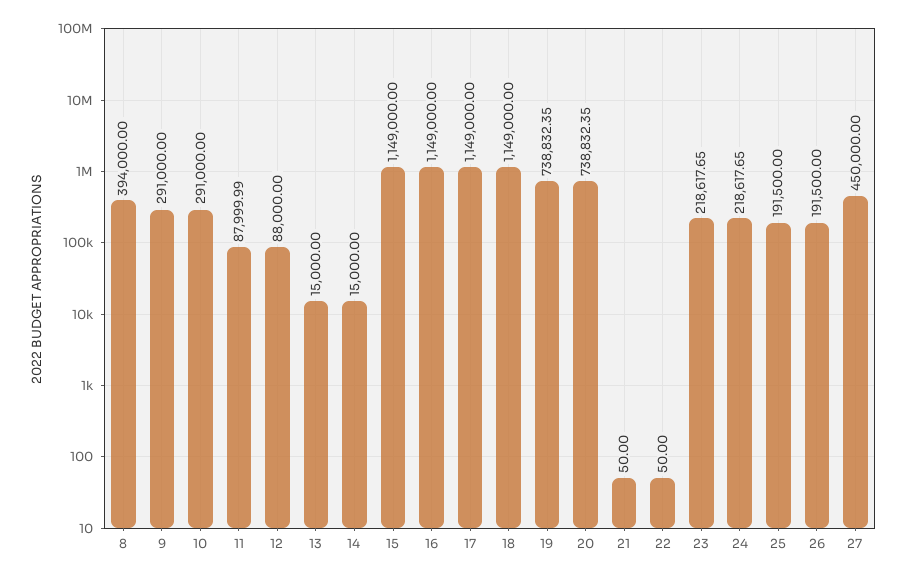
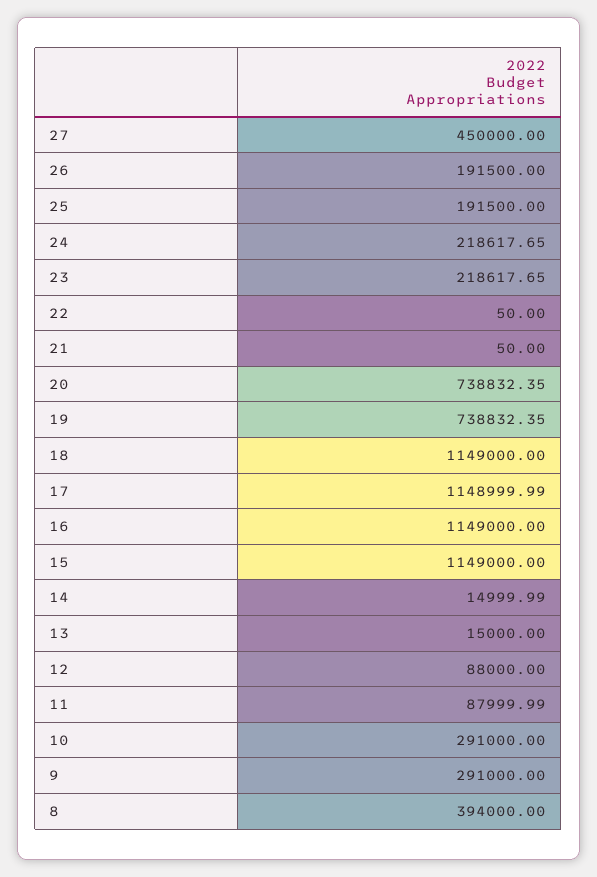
  {
    "8": 394000,
    "9": 291000,
    "10": 291000,
    "11": 87999.99,
    "12": 88000,
    "13": 15000,
-   "14": 15000,
+   "14": 14999.99,
    "15": 1149000,
    "16": 1149000,
-   "17": 1149000,
+   "17": 1148999.99,
    "18": 1149000,
    "19": 738832.35,
    "20": 738832.35,
    "21": 50,
    "22": 50,
    "23": 218617.65,
    "24": 218617.65,
    "25": 191500,
    "26": 191500,
    "27": 450000
  }

